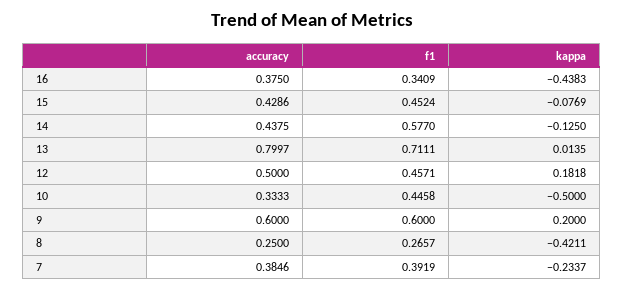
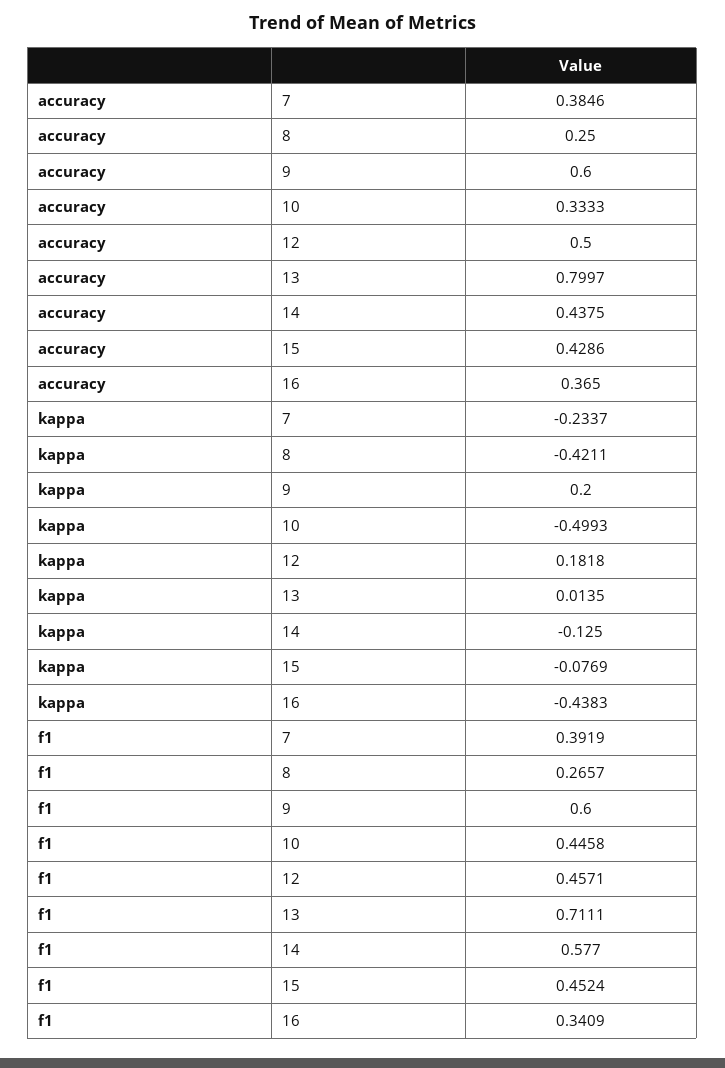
  {
    "accuracy": {
-     "16": 0.375,
+     "16": 0.365,
      "15": 0.4286,
      "14": 0.4375,
      "13": 0.7997,
      "12": 0.5,
      "10": 0.3333,
      "9": 0.6,
      "8": 0.25,
      "7": 0.3846
    },
    "f1": {
      "16": 0.3409,
      "15": 0.4524,
      "14": 0.577,
      "13": 0.7111,
      "12": 0.4571,
      "10": 0.4458,
      "9": 0.6,
      "8": 0.2657,
      "7": 0.3919
    },
    "kappa": {
      "16": -0.4383,
      "15": -0.0769,
      "14": -0.125,
      "13": 0.0135,
      "12": 0.1818,
-     "10": -0.5,
+     "10": -0.4993,
      "9": 0.2,
      "8": -0.4211,
      "7": -0.2337
    }
  }

